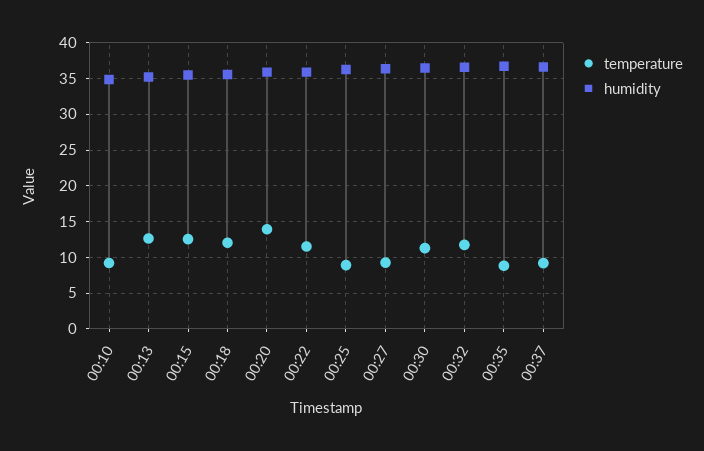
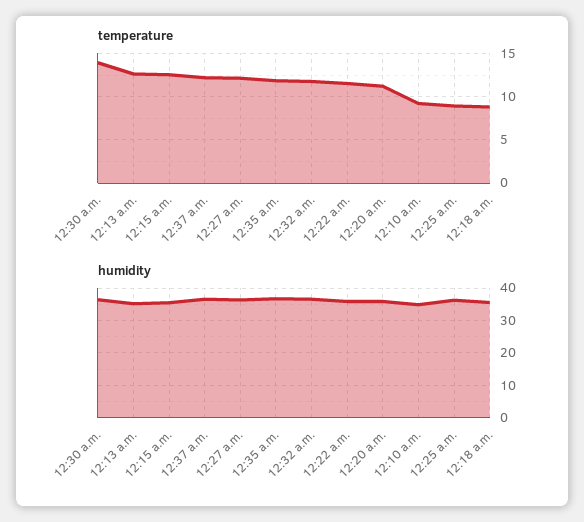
  {
    "temperature": {
      "00:10": 9,
      "00:13": 13,
      "00:15": 13,
-     "00:18": 12,
+     "00:18": 9,
-     "00:20": 14,
+     "00:20": 11,
      "00:22": 12,
      "00:25": 9,
-     "00:27": 9,
+     "00:27": 12,
-     "00:30": 11,
+     "00:30": 14,
      "00:32": 12,
-     "00:35": 9,
+     "00:35": 12,
-     "00:37": 9
+     "00:37": 12
    },
    "humidity": {
      "00:10": 35,
      "00:13": 35,
      "00:15": 35,
      "00:18": 36,
      "00:20": 36,
      "00:22": 36,
      "00:25": 36,
      "00:27": 36,
      "00:30": 36,
      "00:32": 37,
      "00:35": 37,
      "00:37": 37
    }
  }

